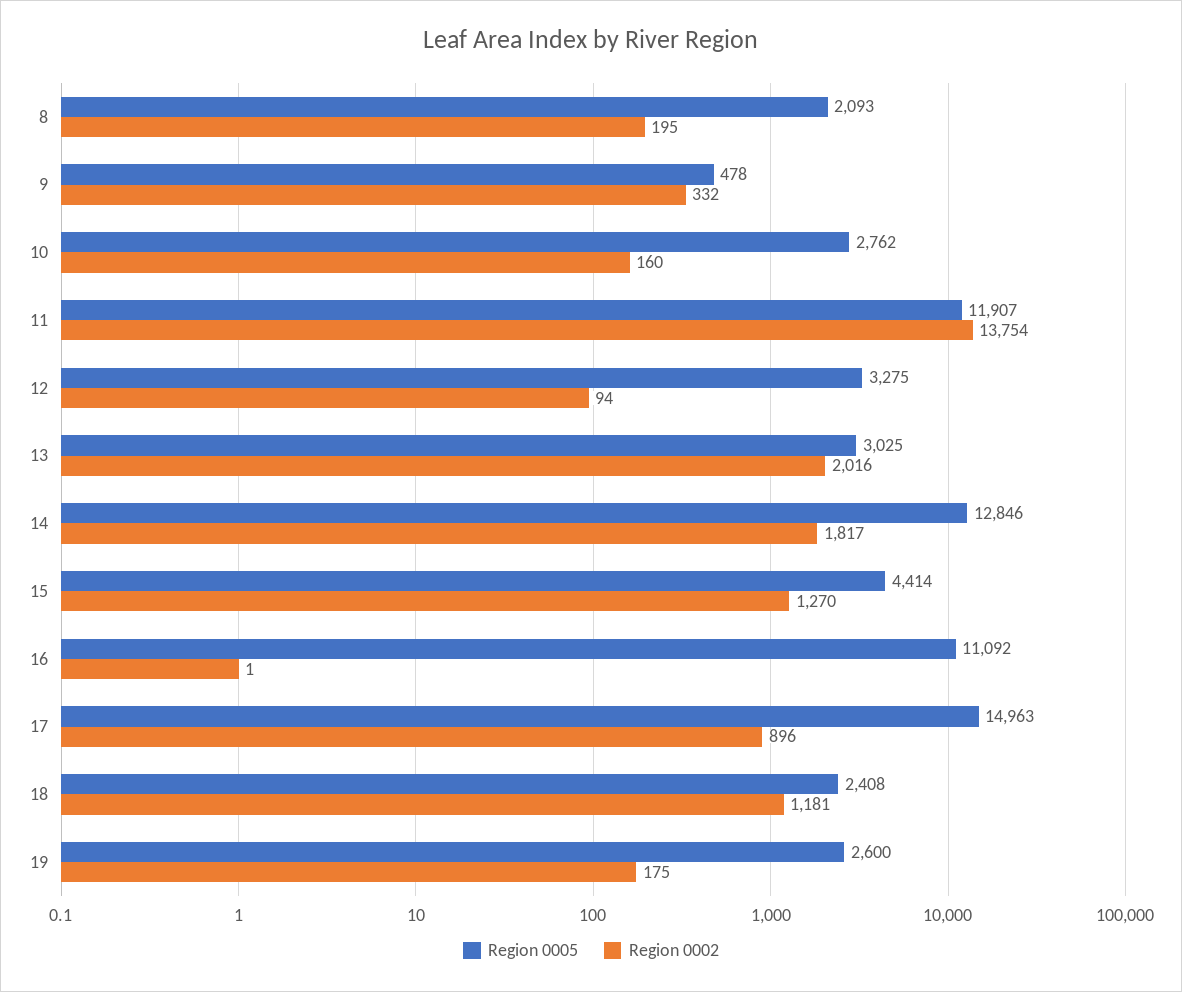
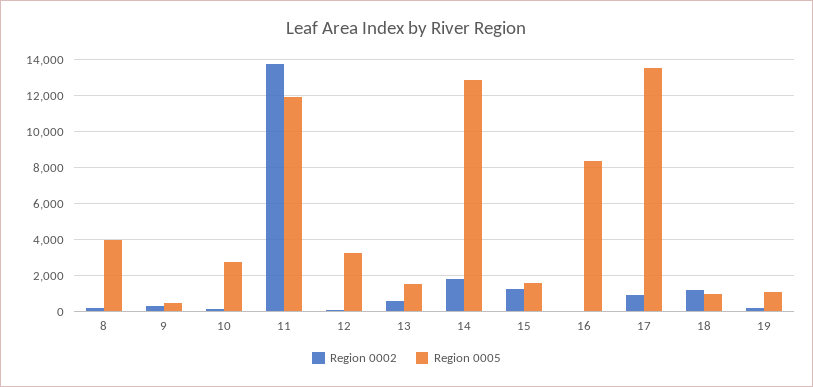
  {
    "Region 0005": {
-     "8": 2093,
+     "8": 4000,
      "9": 478,
      "10": 2762,
      "11": 11907,
      "12": 3275,
-     "13": 3025,
+     "13": 1500,
      "14": 12846,
-     "15": 4414,
+     "15": 1500,
-     "16": 11092,
+     "16": 8500,
-     "17": 14963,
+     "17": 13500,
-     "18": 2408,
+     "18": 1000,
-     "19": 2600
+     "19": 1000
    },
    "Region 0002": {
      "8": 195,
      "9": 332,
      "10": 160,
      "11": 13754,
      "12": 94,
-     "13": 2016,
+     "13": 500,
      "14": 1817,
      "15": 1270,
      "16": 1,
      "17": 896,
      "18": 1181,
      "19": 175
    }
  }

